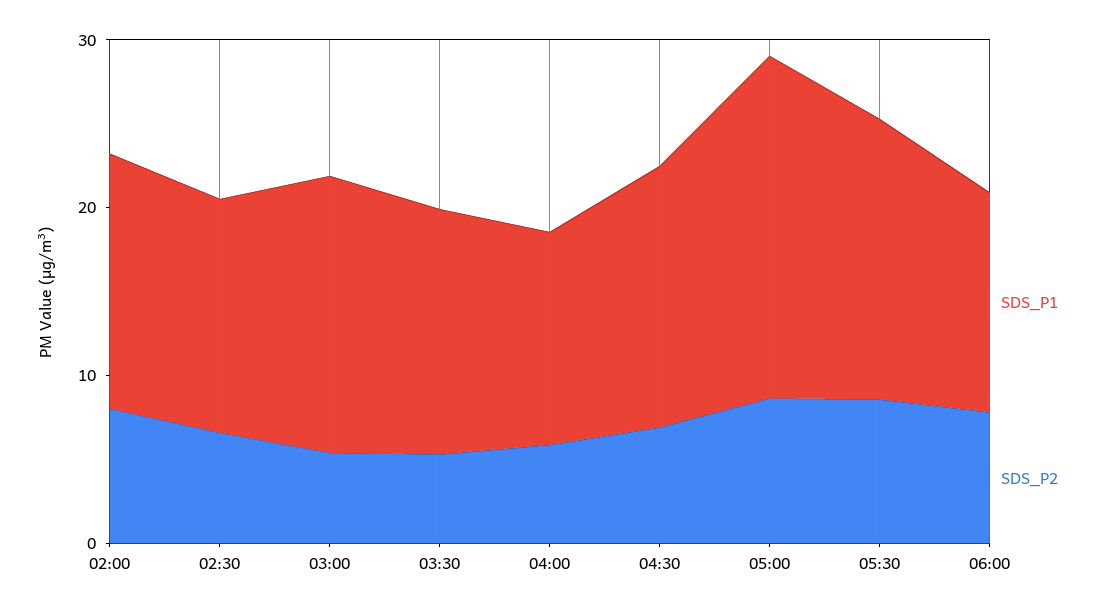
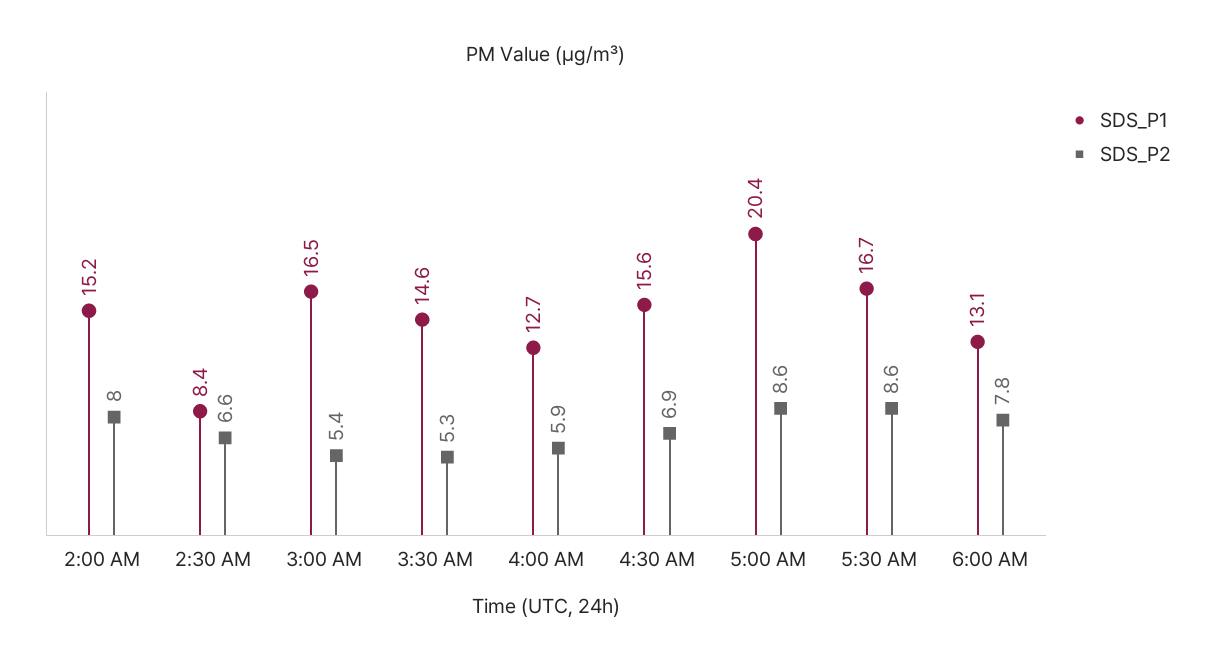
  {
    "SDS_P1": {
      "02:00": 15.2,
-     "02:30": 14,
+     "02:30": 8.4,
      "03:00": 16.5,
      "03:30": 14.6,
      "04:00": 12.7,
      "04:30": 15.6,
      "05:00": 20.4,
      "05:30": 16.7,
      "06:00": 13.1
    },
    "SDS_P2": {
      "02:00": 8,
      "02:30": 6.6,
      "03:00": 5.4,
      "03:30": 5.3,
      "04:00": 5.9,
      "04:30": 6.9,
      "05:00": 8.6,
      "05:30": 8.6,
      "06:00": 7.8
    }
  }

